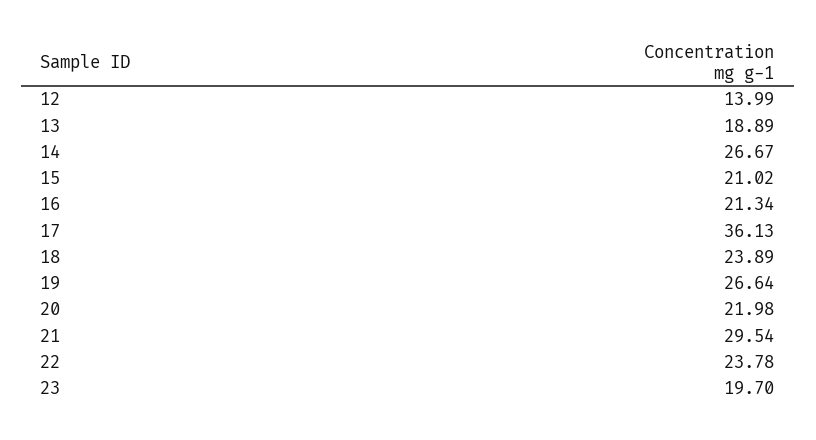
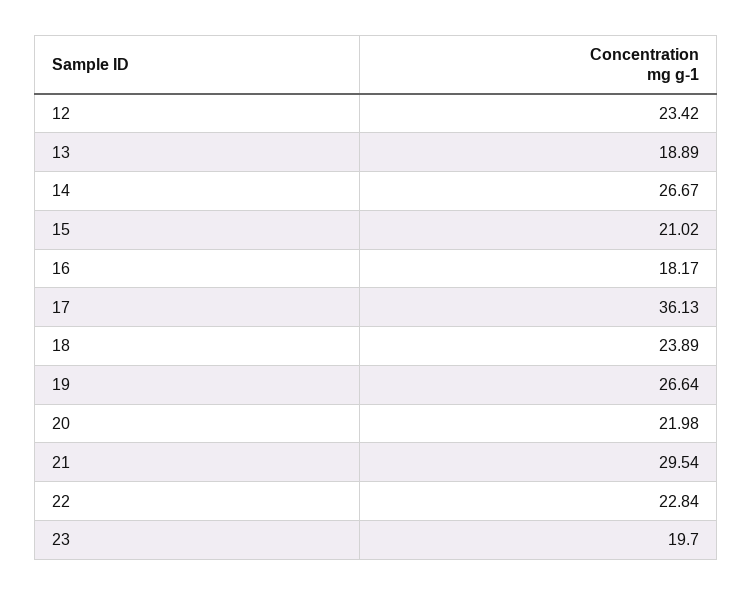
  {
-   "12": 13.99,
+   "12": 23.42,
    "13": 18.89,
    "14": 26.67,
    "15": 21.02,
-   "16": 21.34,
+   "16": 18.17,
    "17": 36.13,
    "18": 23.89,
    "19": 26.64,
    "20": 21.98,
    "21": 29.54,
-   "22": 23.78,
+   "22": 22.84,
    "23": 19.7
  }

